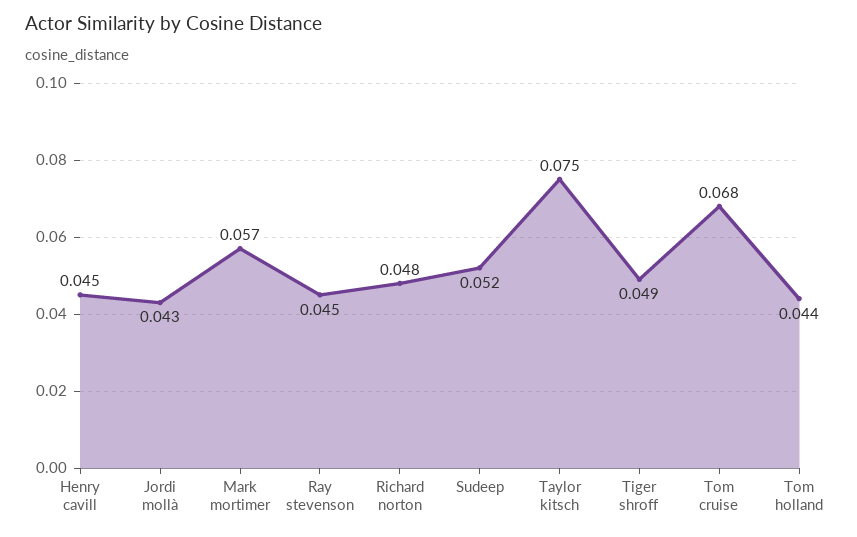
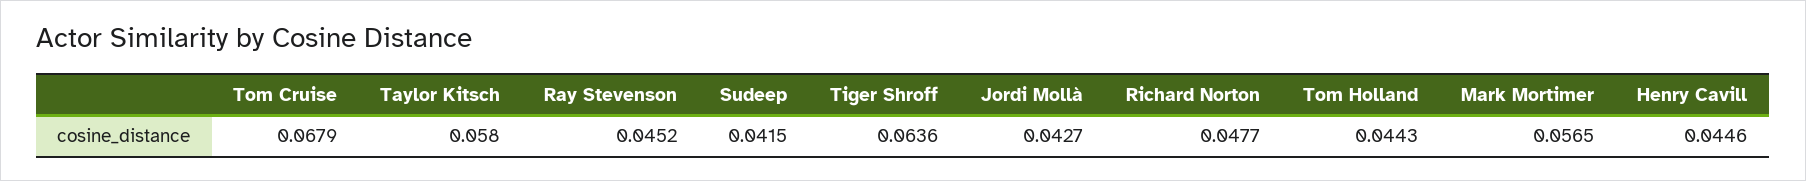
  {
    "Henry cavill": 0.0446,
    "Jordi mollà": 0.0427,
    "Mark mortimer": 0.0565,
    "Ray stevenson": 0.0452,
    "Richard norton": 0.0477,
-   "Sudeep": 0.052,
+   "Sudeep": 0.0415,
-   "Taylor kitsch": 0.075,
+   "Taylor kitsch": 0.058,
-   "Tiger shroff": 0.049,
+   "Tiger shroff": 0.0636,
    "Tom cruise": 0.0679,
    "Tom holland": 0.0443
  }

